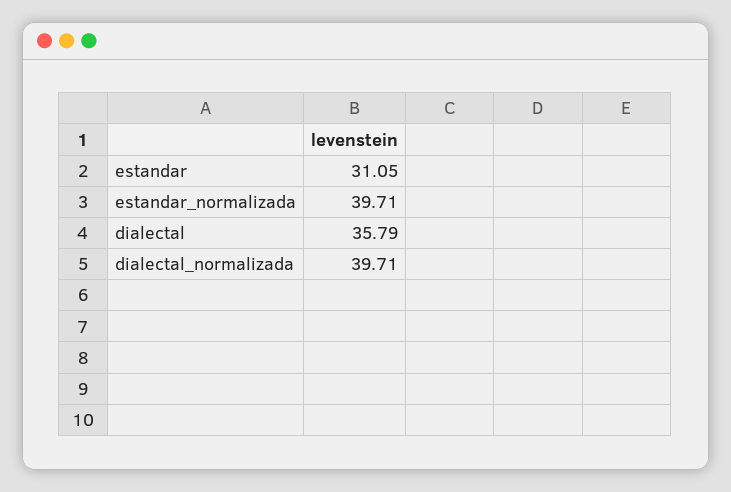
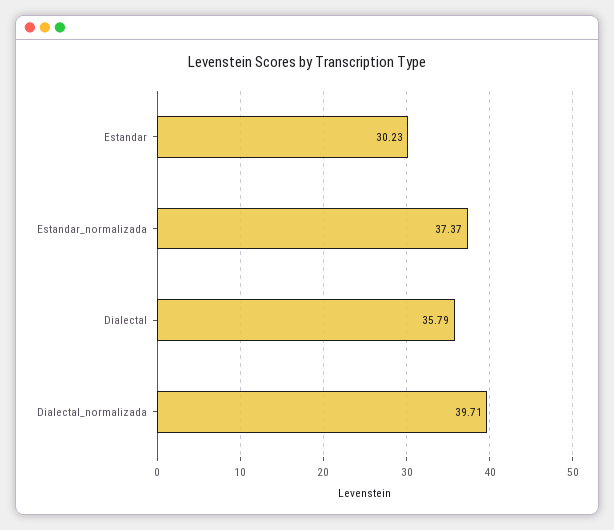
  {
-   "estandar": 31.05,
+   "estandar": 30.23,
-   "estandar_normalizada": 39.71,
+   "estandar_normalizada": 37.37,
    "dialectal": 35.79,
    "dialectal_normalizada": 39.71
  }

